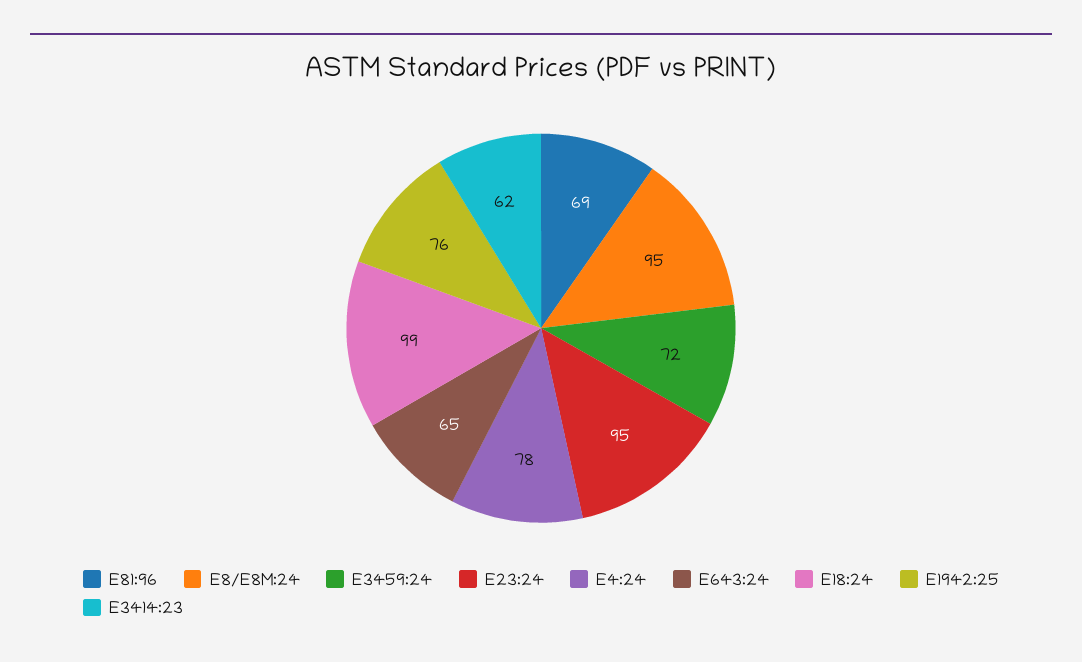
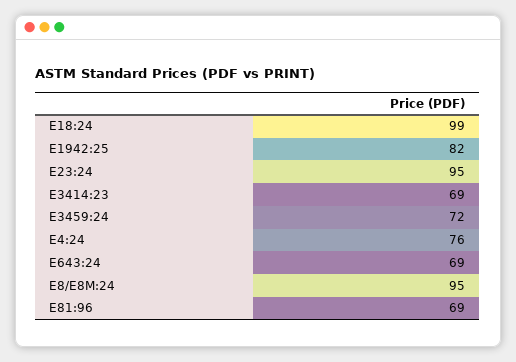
  {
    "E81:96": 69,
    "E8/E8M:24": 95,
    "E3459:24": 72,
    "E23:24": 95,
-   "E4:24": 78,
+   "E4:24": 76,
-   "E643:24": 65,
+   "E643:24": 69,
    "E18:24": 99,
-   "E1942:25": 76,
+   "E1942:25": 82,
-   "E3414:23": 62
+   "E3414:23": 69
  }

